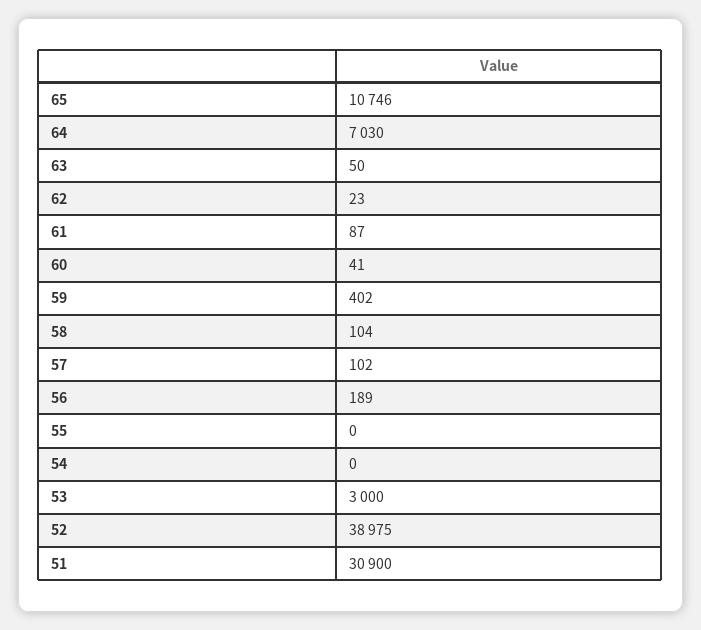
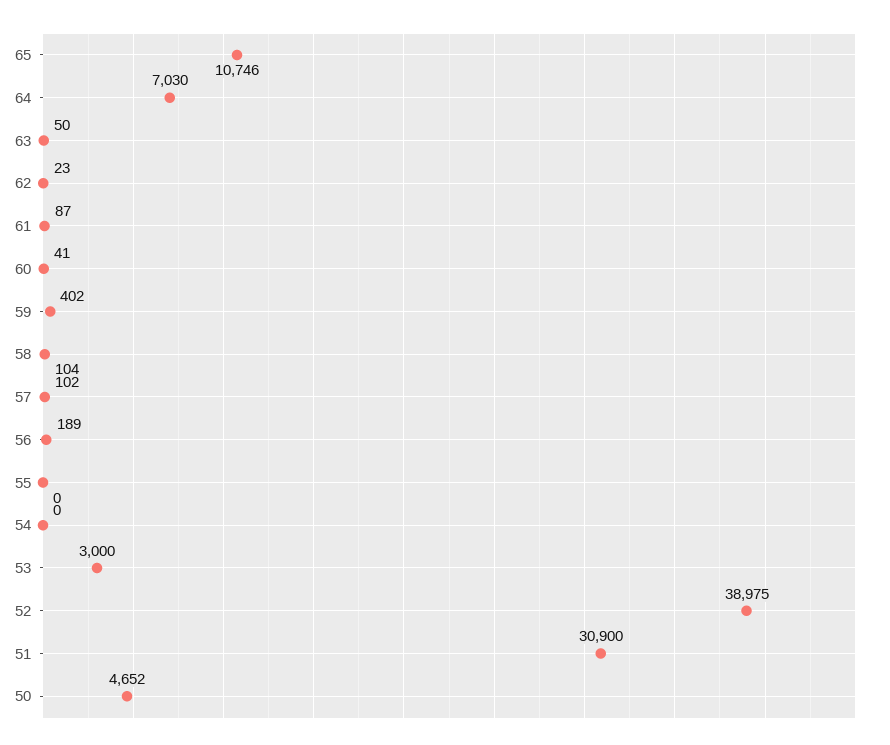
  {
    "65": 10746,
    "64": 7030,
    "63": 50,
    "62": 23,
    "61": 87,
    "60": 41,
    "59": 402,
    "58": 104,
    "57": 102,
    "56": 189,
    "55": 0,
    "54": 0,
    "53": 3000,
    "52": 38975,
-   "51": 30900
+   "51": 30900,
+   "50": 4652
  }

